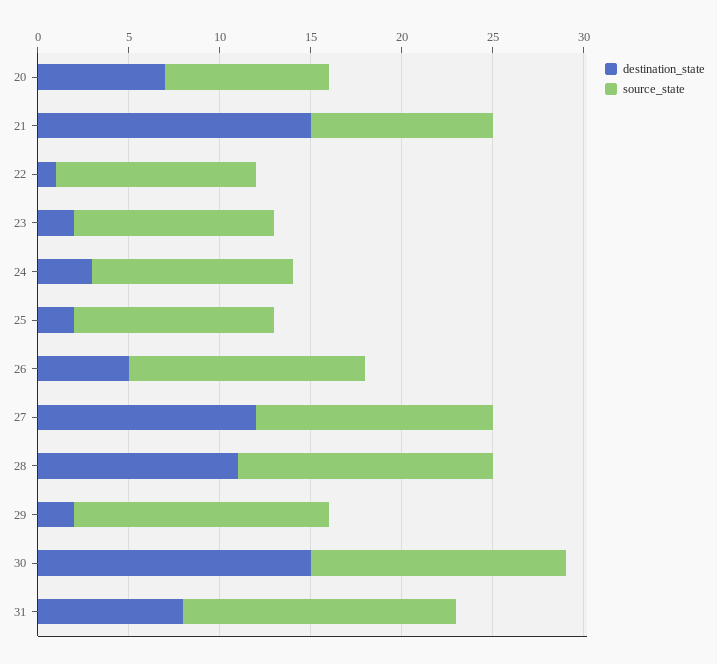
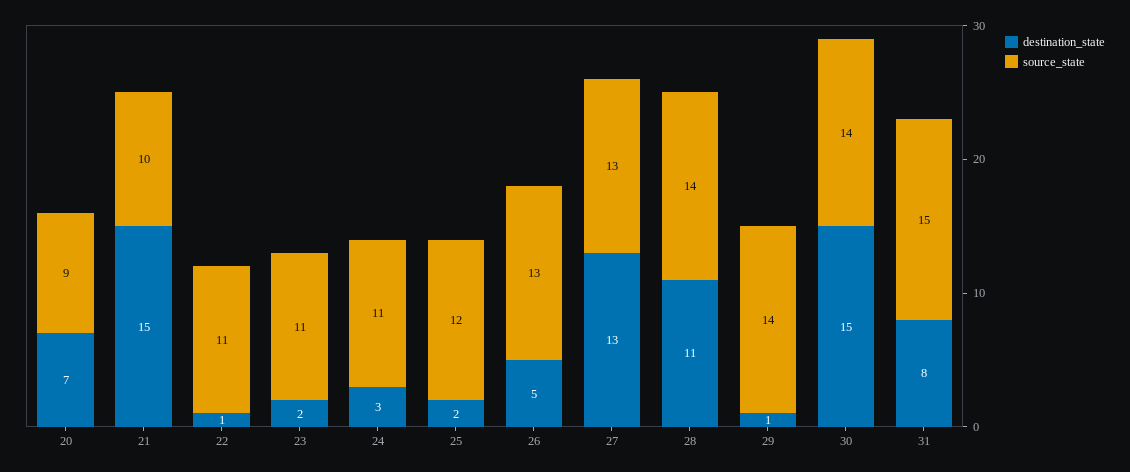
  {
    "destination_state": {
      "20": 7,
      "21": 15,
      "22": 1,
      "23": 2,
      "24": 3,
      "25": 2,
      "26": 5,
-     "27": 12,
+     "27": 13,
      "28": 11,
-     "29": 2,
+     "29": 1,
      "30": 15,
      "31": 8
    },
    "source_state": {
      "20": 9,
      "21": 10,
      "22": 11,
      "23": 11,
      "24": 11,
-     "25": 11,
+     "25": 12,
      "26": 13,
      "27": 13,
      "28": 14,
      "29": 14,
      "30": 14,
      "31": 15
    }
  }

